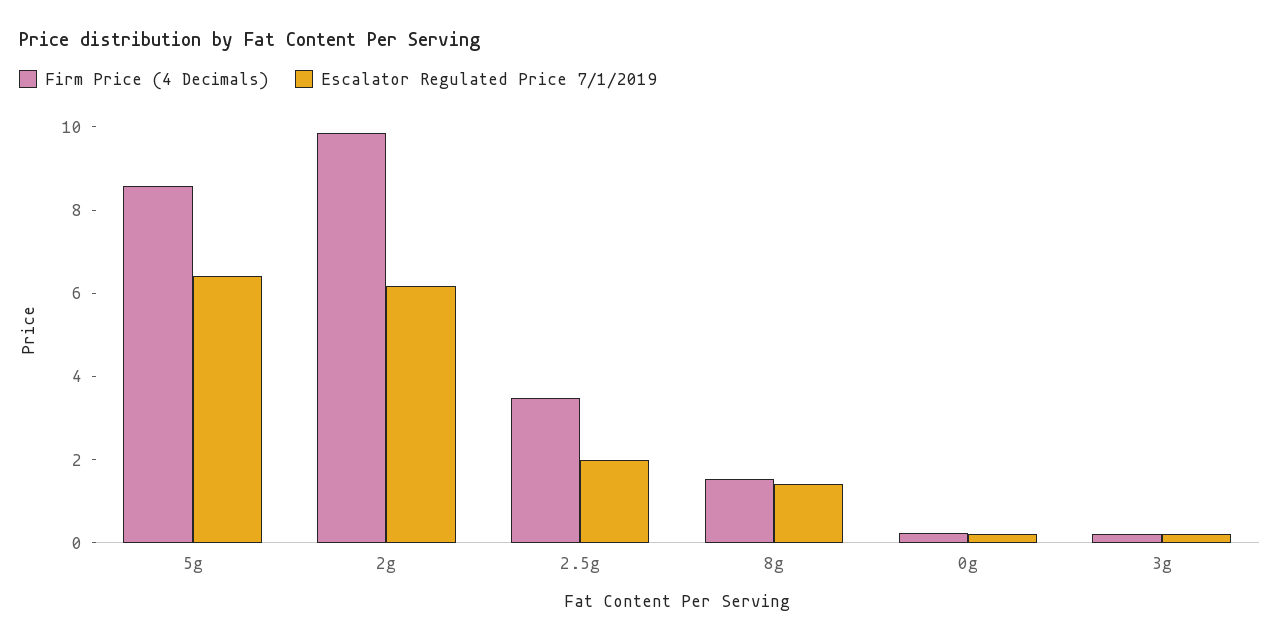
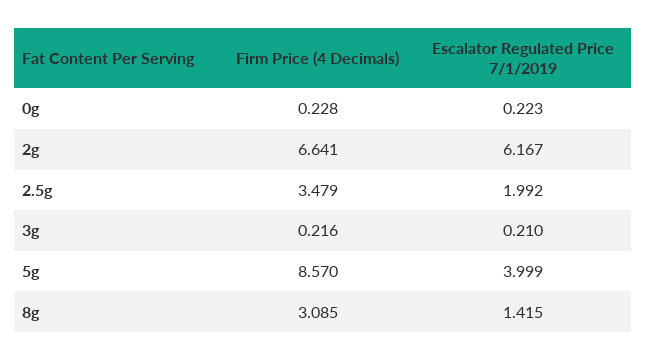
  {
    "Firm Price (4 Decimals)": {
      "5g": 8.57,
-     "2g": 10,
+     "2g": 6.641,
      "2.5g": 3.479,
-     "8g": 1.5,
+     "8g": 3.085,
      "0g": 0.228,
      "3g": 0.216
    },
    "Escalator Regulated Price 7/1/2019": {
-     "5g": 6.5,
+     "5g": 3.999,
      "2g": 6.167,
      "2.5g": 1.992,
      "8g": 1.415,
      "0g": 0.223,
      "3g": 0.21
    }
  }

